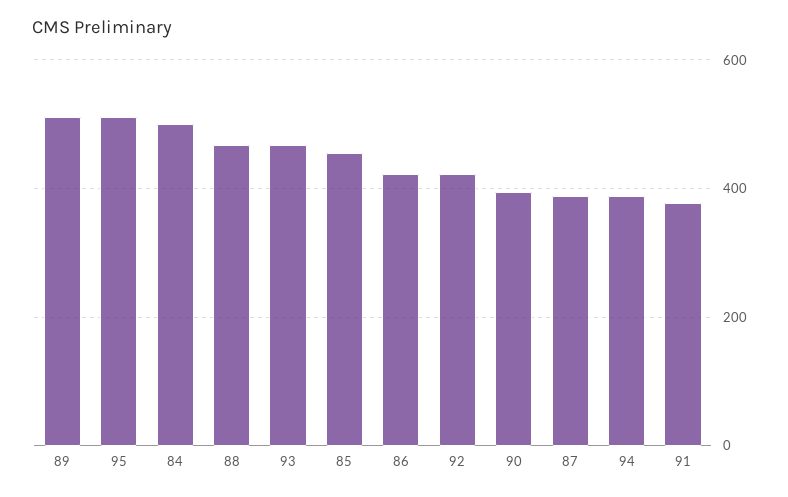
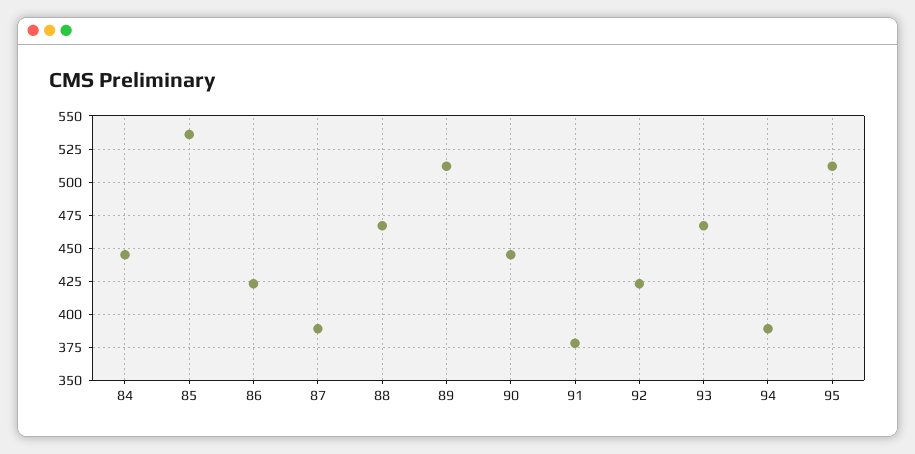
  {
    "89": 510,
    "95": 510,
-   "84": 500,
+   "84": 445,
    "88": 465,
    "93": 465,
-   "85": 460,
+   "85": 535,
    "86": 425,
    "92": 425,
-   "90": 400,
+   "90": 445,
    "87": 390,
    "94": 390,
    "91": 380
  }

